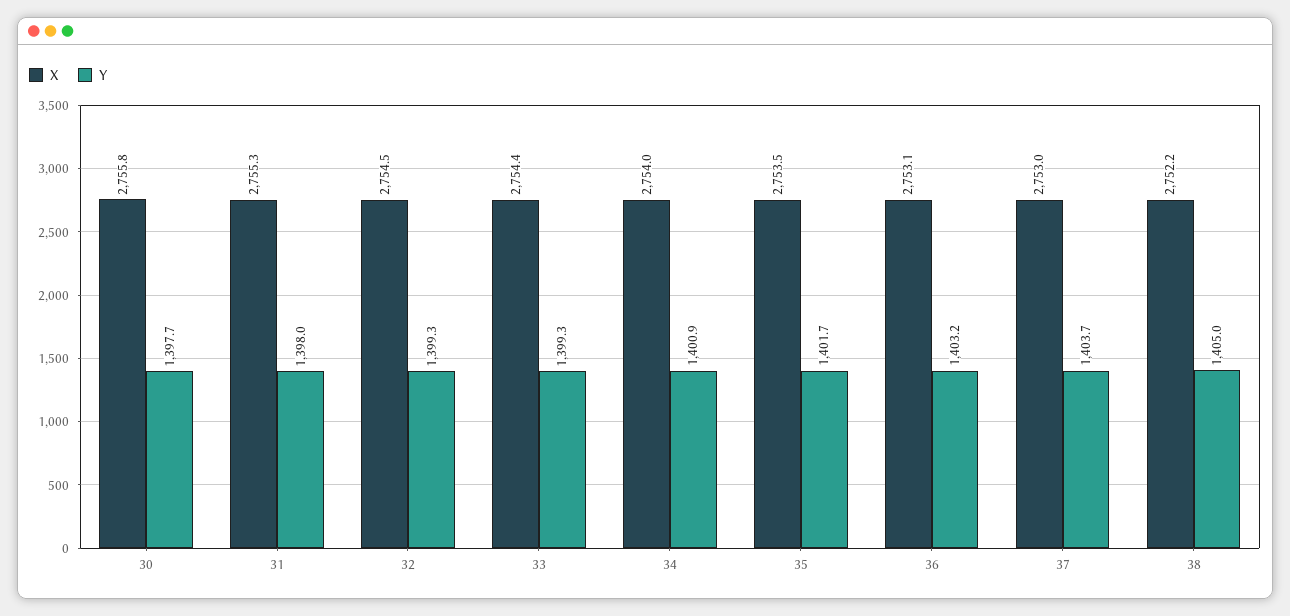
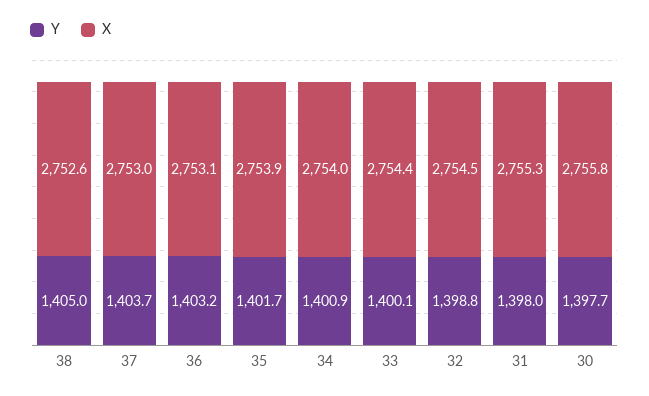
  {
    "X": {
      "30": 2755.8,
      "31": 2755.3,
      "32": 2754.5,
      "33": 2754.4,
      "34": 2754,
-     "35": 2753.5,
+     "35": 2753.9,
      "36": 2753.1,
      "37": 2753,
-     "38": 2752.2
+     "38": 2752.6
    },
    "Y": {
      "30": 1397.7,
      "31": 1398,
-     "32": 1399.3,
+     "32": 1398.8,
-     "33": 1399.3,
+     "33": 1400.1,
      "34": 1400.9,
      "35": 1401.7,
      "36": 1403.2,
      "37": 1403.7,
      "38": 1405
    }
  }

